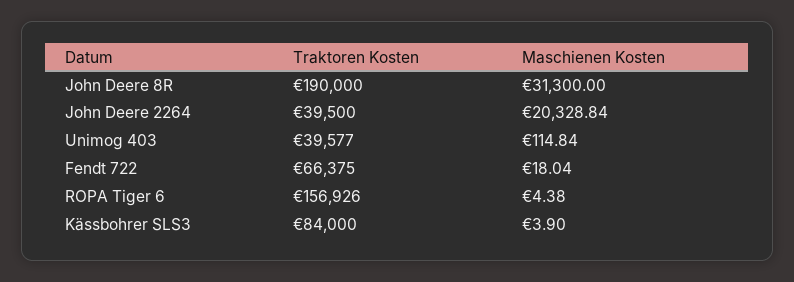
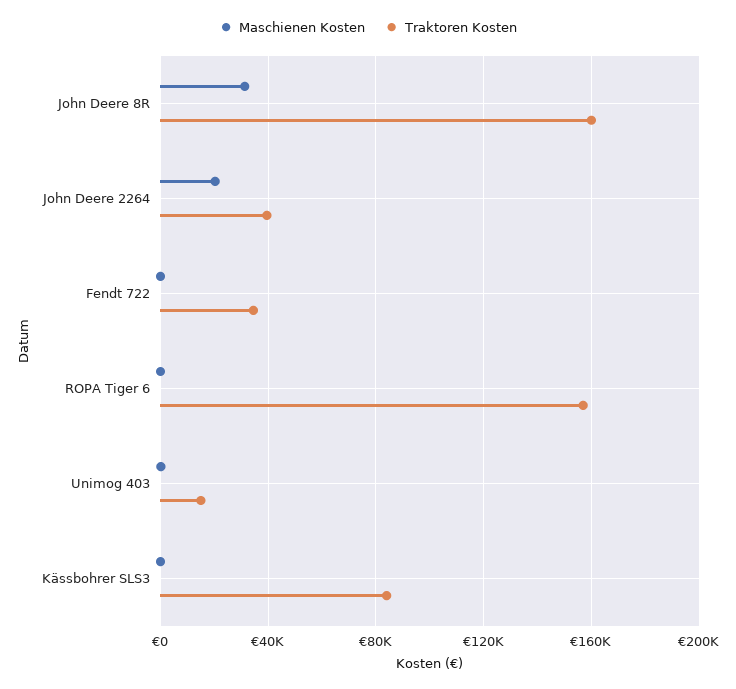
  {
    "Traktoren Kosten": {
-     "John Deere 8R": 190000,
+     "John Deere 8R": 160000,
      "John Deere 2264": 39500,
-     "Unimog 403": 39577,
+     "Unimog 403": 15000,
-     "Fendt 722": 66375,
+     "Fendt 722": 35000,
      "ROPA Tiger 6": 156926,
      "Kässbohrer SLS3": 84000
    },
    "Maschienen Kosten": {
      "John Deere 8R": 31300,
      "John Deere 2264": 20328.84,
      "Unimog 403": 114.84,
      "Fendt 722": 18.04,
      "ROPA Tiger 6": 4.38,
      "Kässbohrer SLS3": 3.9
    }
  }

